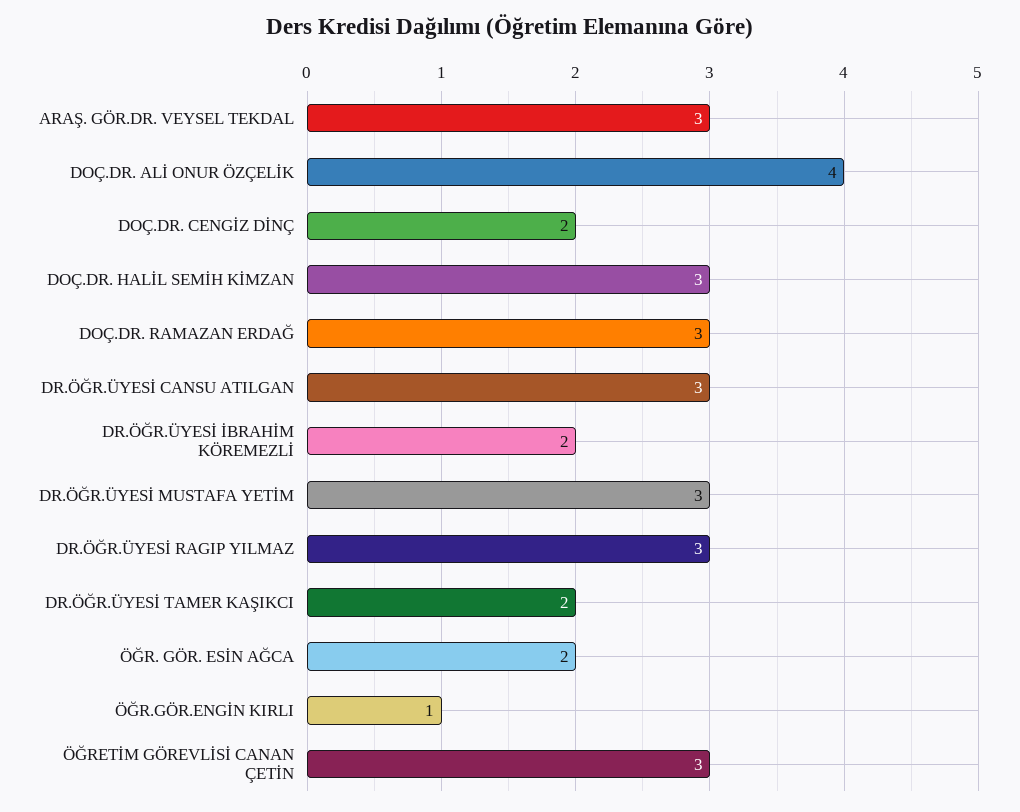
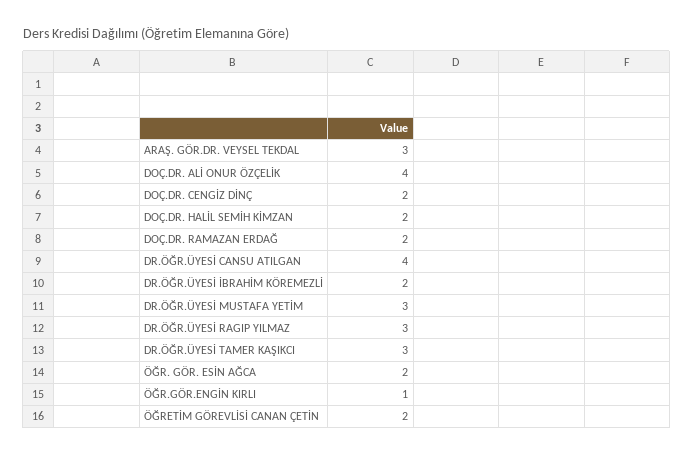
  {
    "ARAŞ. GÖR.DR. VEYSEL TEKDAL": 3,
    "DOÇ.DR. ALİ ONUR ÖZÇELİK": 4,
    "DOÇ.DR. CENGİZ DİNÇ": 2,
-   "DOÇ.DR. HALİL SEMİH KİMZAN": 3,
+   "DOÇ.DR. HALİL SEMİH KİMZAN": 2,
-   "DOÇ.DR. RAMAZAN ERDAĞ": 3,
+   "DOÇ.DR. RAMAZAN ERDAĞ": 2,
-   "DR.ÖĞR.ÜYESİ CANSU ATILGAN": 3,
+   "DR.ÖĞR.ÜYESİ CANSU ATILGAN": 4,
    "DR.ÖĞR.ÜYESİ İBRAHİM KÖREMEZLİ": 2,
    "DR.ÖĞR.ÜYESİ MUSTAFA YETİM": 3,
    "DR.ÖĞR.ÜYESİ RAGIP YILMAZ": 3,
-   "DR.ÖĞR.ÜYESİ TAMER KAŞIKCI": 2,
+   "DR.ÖĞR.ÜYESİ TAMER KAŞIKCI": 3,
    "ÖĞR. GÖR. ESİN AĞCA": 2,
    "ÖĞR.GÖR.ENGİN KIRLI": 1,
-   "ÖĞRETİM GÖREVLİSİ CANAN ÇETİN": 3
+   "ÖĞRETİM GÖREVLİSİ CANAN ÇETİN": 2
  }

